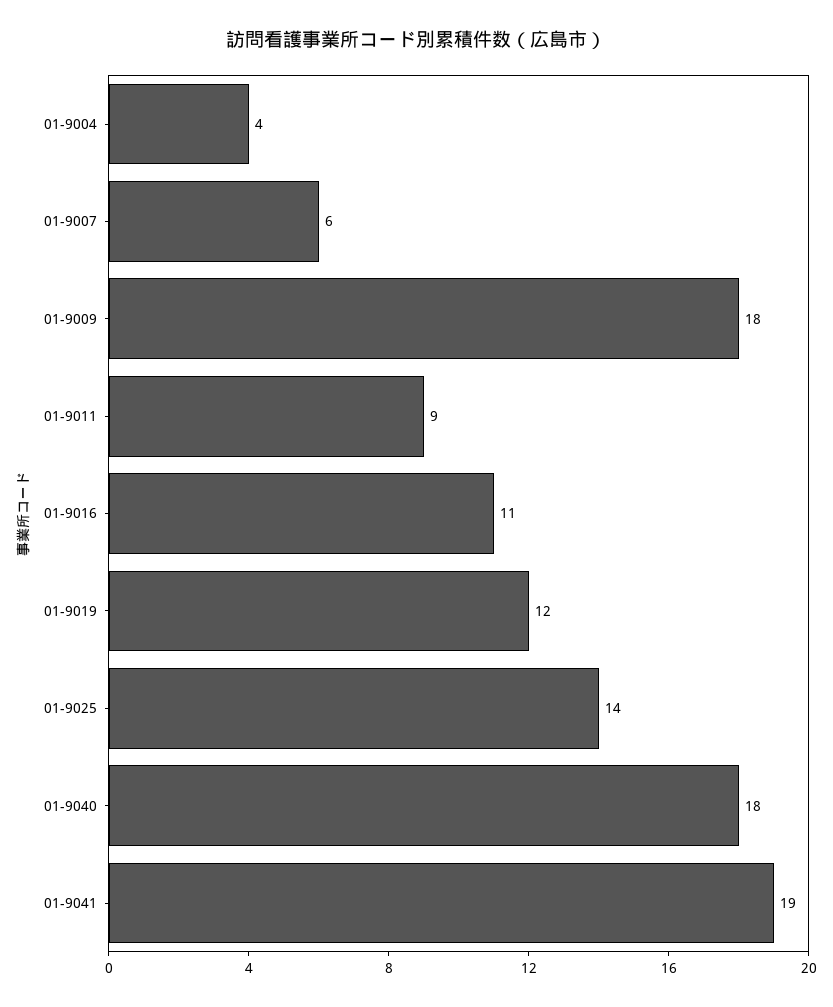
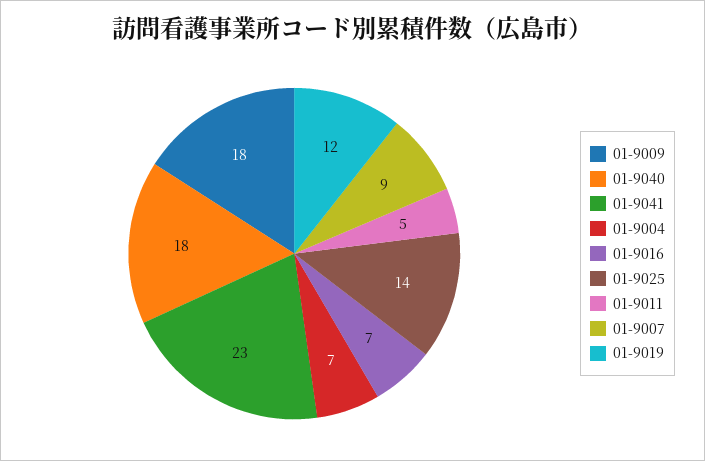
  {
-   "01-9004": 4,
+   "01-9004": 7,
-   "01-9007": 6,
+   "01-9007": 9,
    "01-9009": 18,
-   "01-9011": 9,
+   "01-9011": 5,
-   "01-9016": 11,
+   "01-9016": 7,
    "01-9019": 12,
    "01-9025": 14,
    "01-9040": 18,
-   "01-9041": 19
+   "01-9041": 23
  }

